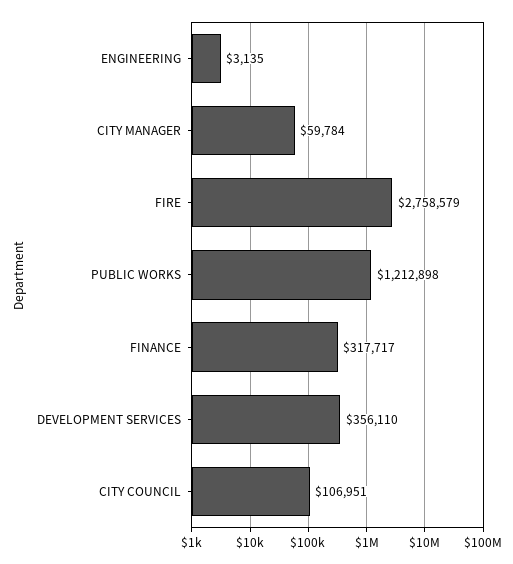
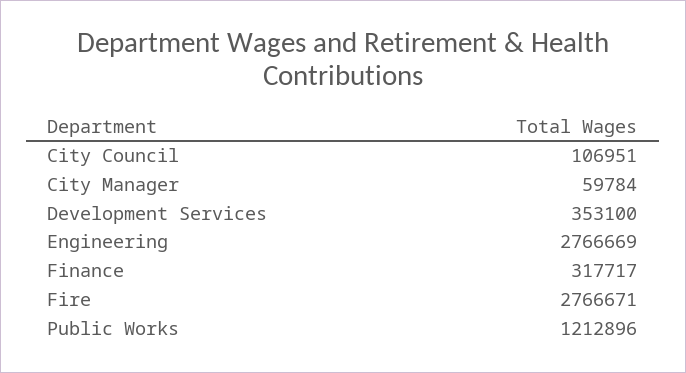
  {
-   "ENGINEERING": 3135,
+   "ENGINEERING": 2766669,
    "CITY MANAGER": 59784,
-   "FIRE": 2758579,
+   "FIRE": 2766671,
-   "PUBLIC WORKS": 1212898,
+   "PUBLIC WORKS": 1212896,
    "FINANCE": 317717,
-   "DEVELOPMENT SERVICES": 356110,
+   "DEVELOPMENT SERVICES": 353100,
    "CITY COUNCIL": 106951
  }

